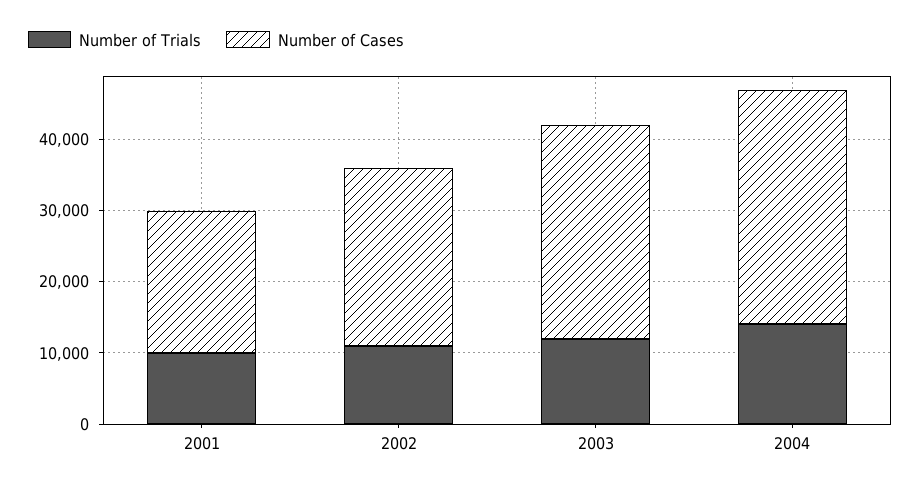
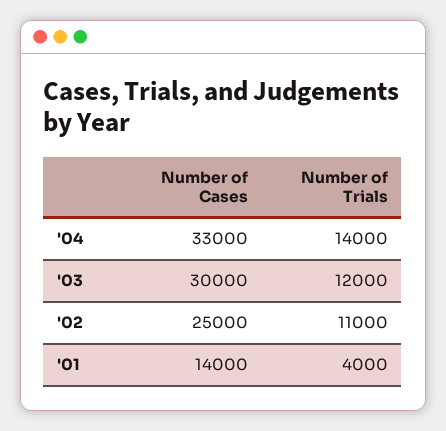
  {
    "Number of Trials": {
-     "2001": 10000,
+     "2001": 4000,
      "2002": 11000,
      "2003": 12000,
      "2004": 14000
    },
    "Number of Cases": {
-     "2001": 20000,
+     "2001": 14000,
      "2002": 25000,
      "2003": 30000,
      "2004": 33000
    }
  }

